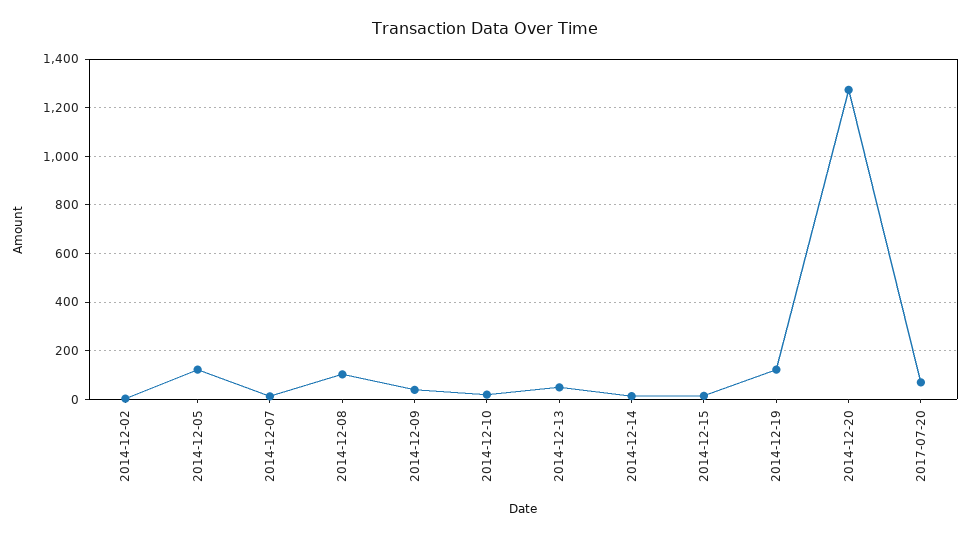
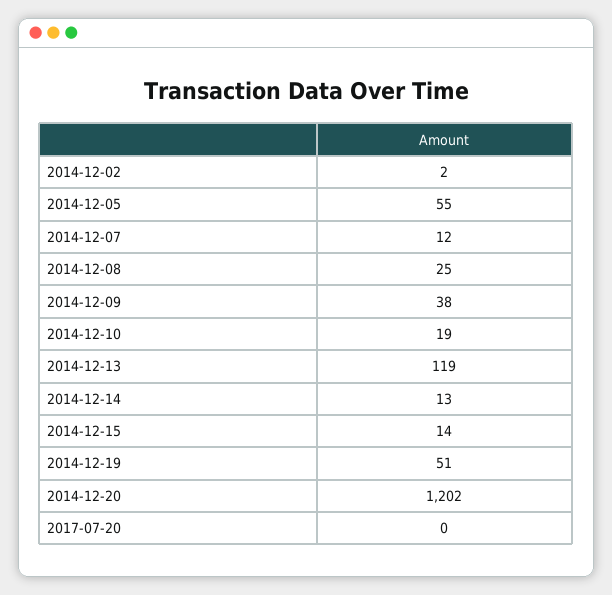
  {
    "2014-12-02": 2,
-   "2014-12-05": 125,
+   "2014-12-05": 55,
    "2014-12-07": 12,
-   "2014-12-08": 100,
+   "2014-12-08": 25,
    "2014-12-09": 38,
    "2014-12-10": 19,
-   "2014-12-13": 50,
+   "2014-12-13": 119,
    "2014-12-14": 13,
    "2014-12-15": 14,
-   "2014-12-19": 125,
+   "2014-12-19": 51,
-   "2014-12-20": 1275,
+   "2014-12-20": 1202,
-   "2017-07-20": 75
+   "2017-07-20": 0
  }

